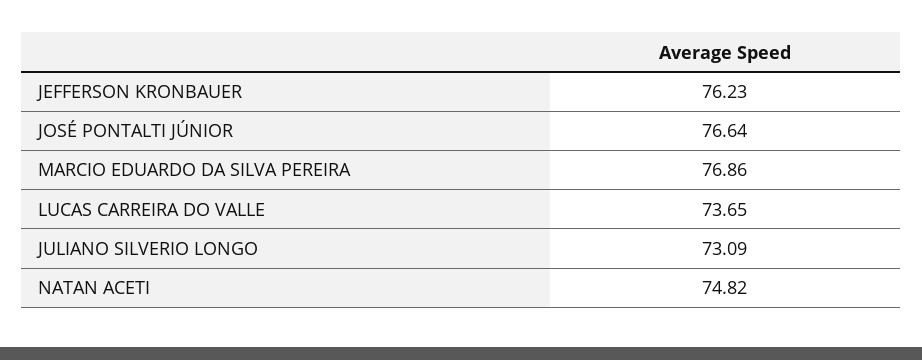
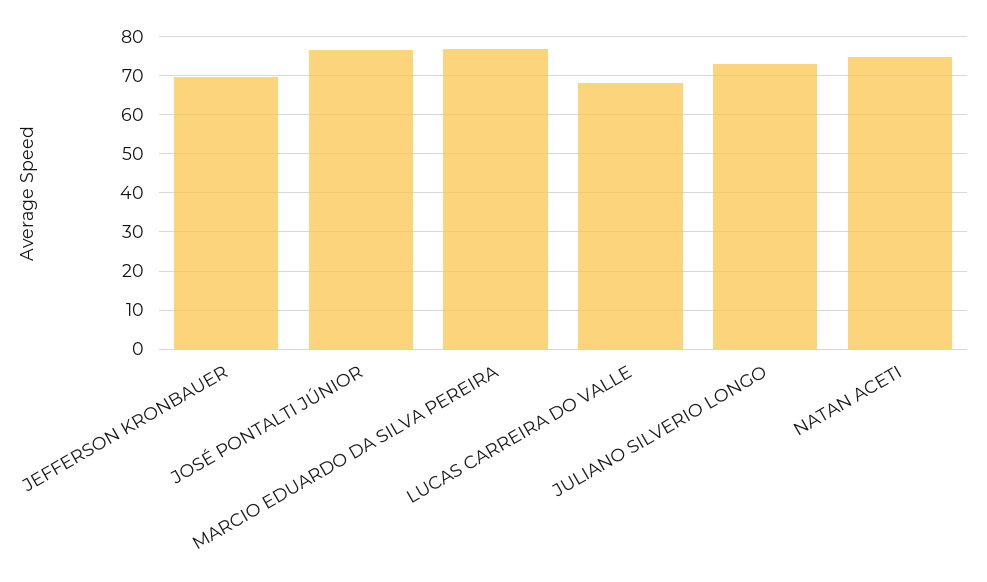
  {
-   "JEFFERSON KRONBAUER": 76.23,
+   "JEFFERSON KRONBAUER": 70,
    "JOSÉ PONTALTI JÚNIOR": 76.64,
    "MARCIO EDUARDO DA SILVA PEREIRA": 76.86,
-   "LUCAS CARREIRA DO VALLE": 73.65,
+   "LUCAS CARREIRA DO VALLE": 68,
    "JULIANO SILVERIO LONGO": 73.09,
    "NATAN ACETI": 74.82
  }

